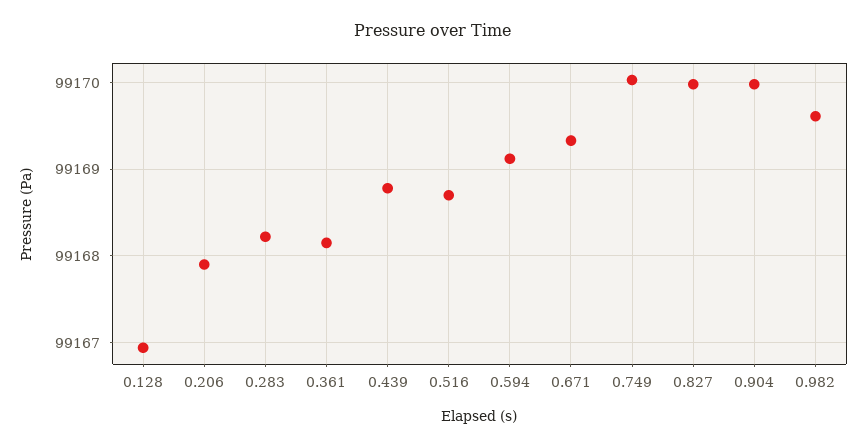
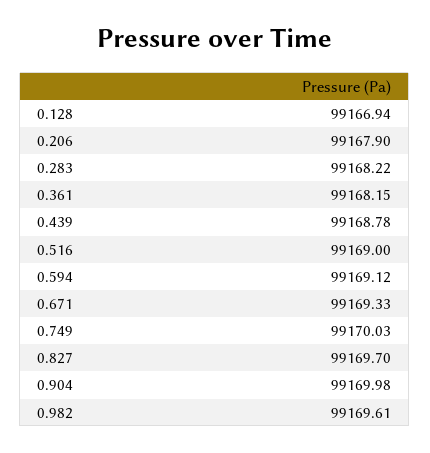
  {
    "0.128": 99166.94,
    "0.206": 99167.9,
    "0.283": 99168.22,
    "0.361": 99168.15,
    "0.439": 99168.78,
-   "0.516": 99168.7,
+   "0.516": 99169,
    "0.594": 99169.12,
    "0.671": 99169.33,
    "0.749": 99170.03,
-   "0.827": 99170,
+   "0.827": 99169.7,
    "0.904": 99169.98,
    "0.982": 99169.61
  }

